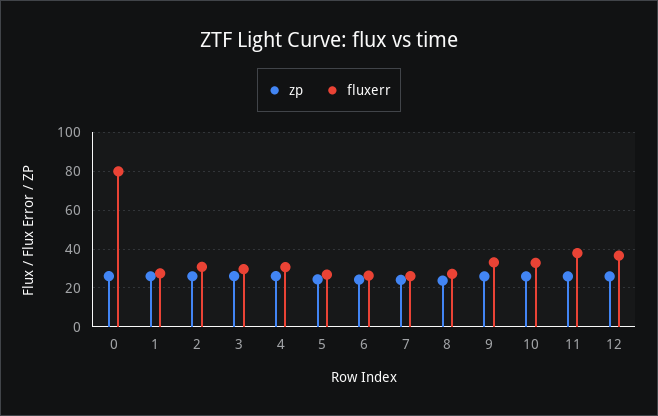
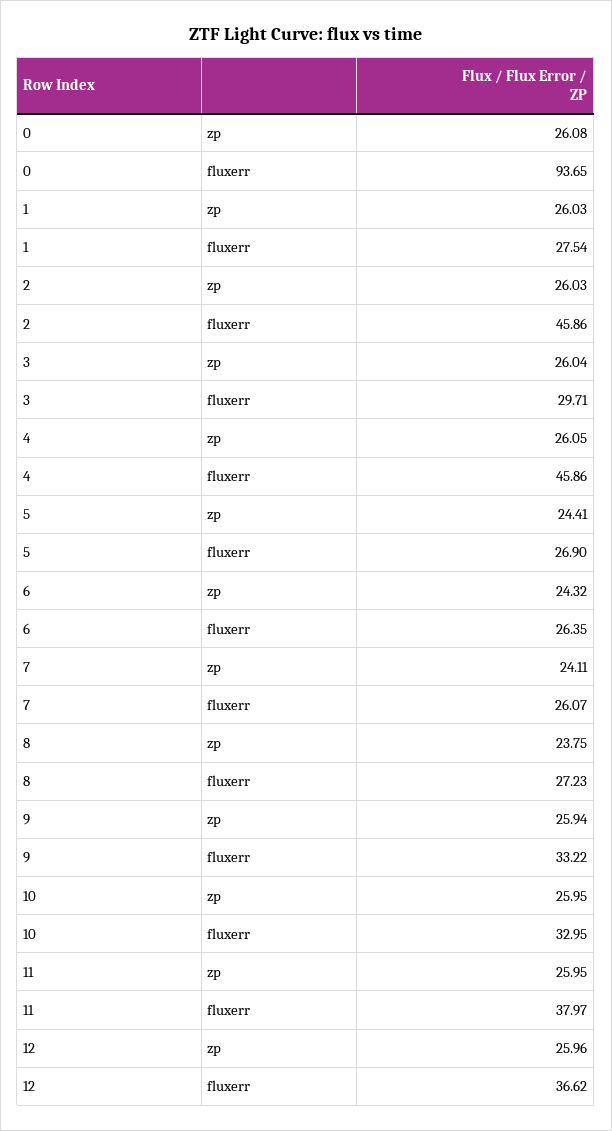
  {
    "zp": {
      "0": 26.08,
      "1": 26.03,
      "2": 26.03,
      "3": 26.04,
      "4": 26.05,
      "5": 24.41,
      "6": 24.32,
      "7": 24.11,
      "8": 23.75,
      "9": 25.94,
      "10": 25.95,
      "11": 25.95,
      "12": 25.96
    },
    "fluxerr": {
-     "0": 80,
+     "0": 93.65,
      "1": 27.54,
-     "2": 30,
+     "2": 45.86,
      "3": 29.71,
-     "4": 30,
+     "4": 45.86,
      "5": 26.9,
      "6": 26.35,
      "7": 26.07,
      "8": 27.23,
      "9": 33.22,
      "10": 32.95,
      "11": 37.97,
      "12": 36.62
    }
  }

